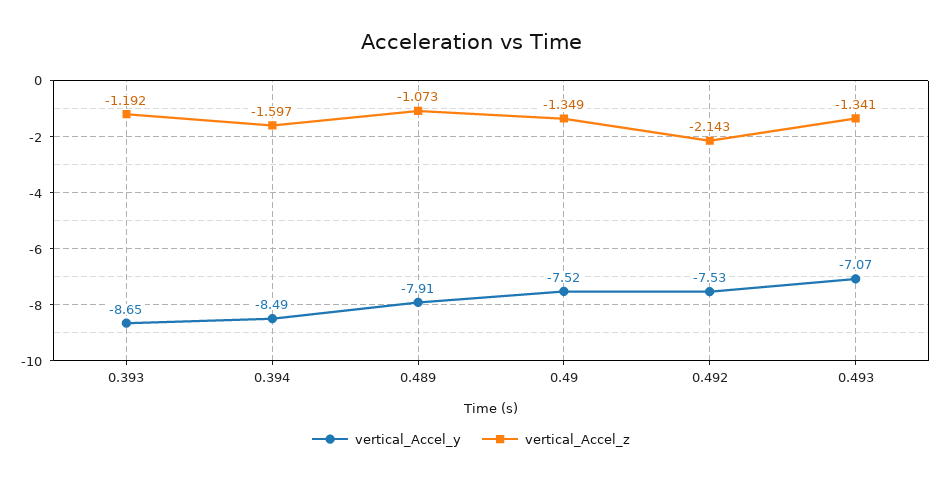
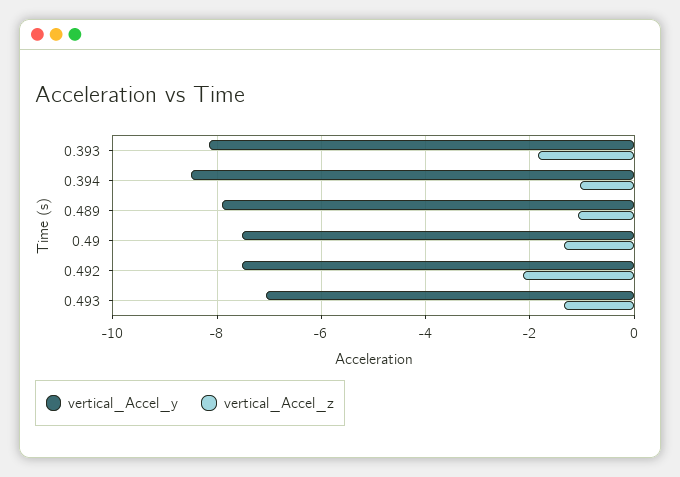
  {
    "vertical_Accel_y": {
-     "0.393": -8.65,
+     "0.393": -8.2,
      "0.394": -8.49,
      "0.489": -7.91,
      "0.49": -7.52,
      "0.492": -7.53,
      "0.493": -7.07
    },
    "vertical_Accel_z": {
-     "0.393": -1.192,
+     "0.393": -1.8,
-     "0.394": -1.597,
+     "0.394": -1,
      "0.489": -1.073,
      "0.49": -1.349,
      "0.492": -2.143,
      "0.493": -1.341
    }
  }

